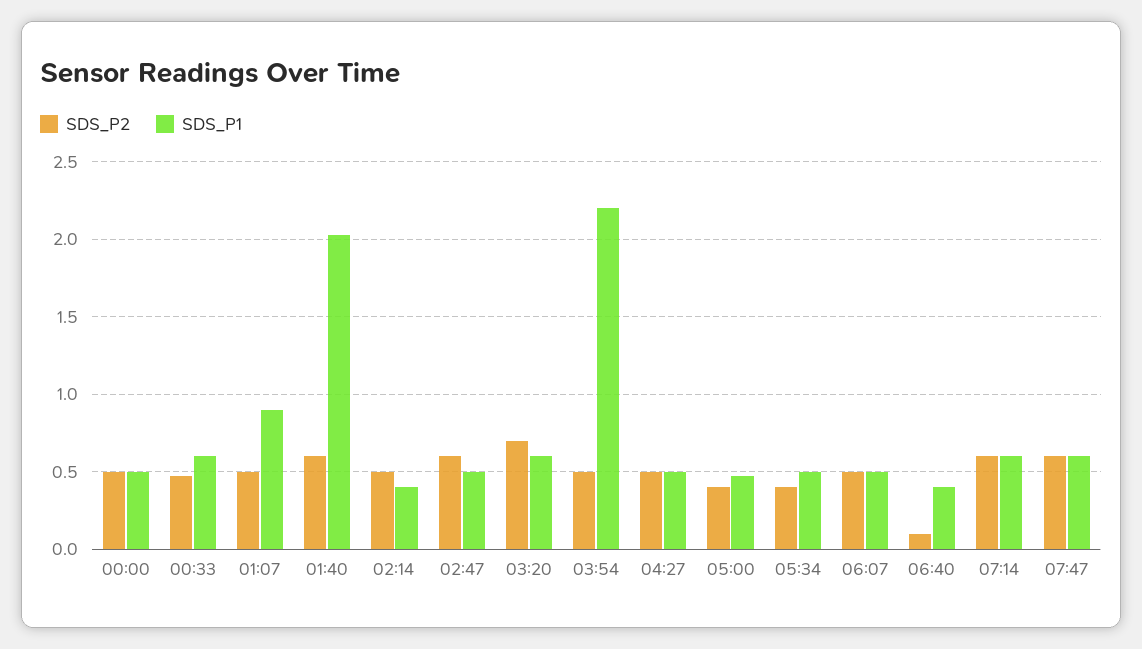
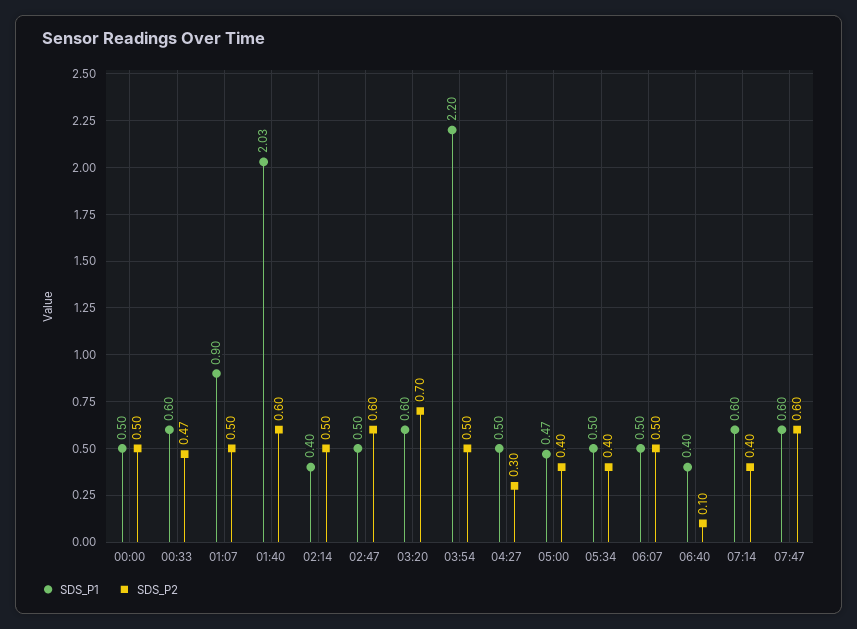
  {
    "SDS_P2": {
      "00:00": 0.5,
      "00:33": 0.47,
      "01:07": 0.5,
      "01:40": 0.6,
      "02:14": 0.5,
      "02:47": 0.6,
      "03:20": 0.7,
      "03:54": 0.5,
-     "04:27": 0.5,
+     "04:27": 0.3,
      "05:00": 0.4,
      "05:34": 0.4,
      "06:07": 0.5,
      "06:40": 0.1,
-     "07:14": 0.6,
+     "07:14": 0.4,
      "07:47": 0.6
    },
    "SDS_P1": {
      "00:00": 0.5,
      "00:33": 0.6,
      "01:07": 0.9,
      "01:40": 2.03,
      "02:14": 0.4,
      "02:47": 0.5,
      "03:20": 0.6,
      "03:54": 2.2,
      "04:27": 0.5,
      "05:00": 0.47,
      "05:34": 0.5,
      "06:07": 0.5,
      "06:40": 0.4,
      "07:14": 0.6,
      "07:47": 0.6
    }
  }

